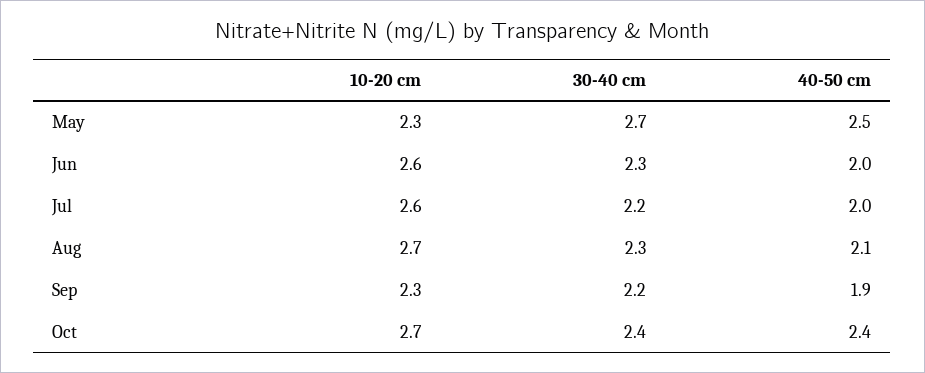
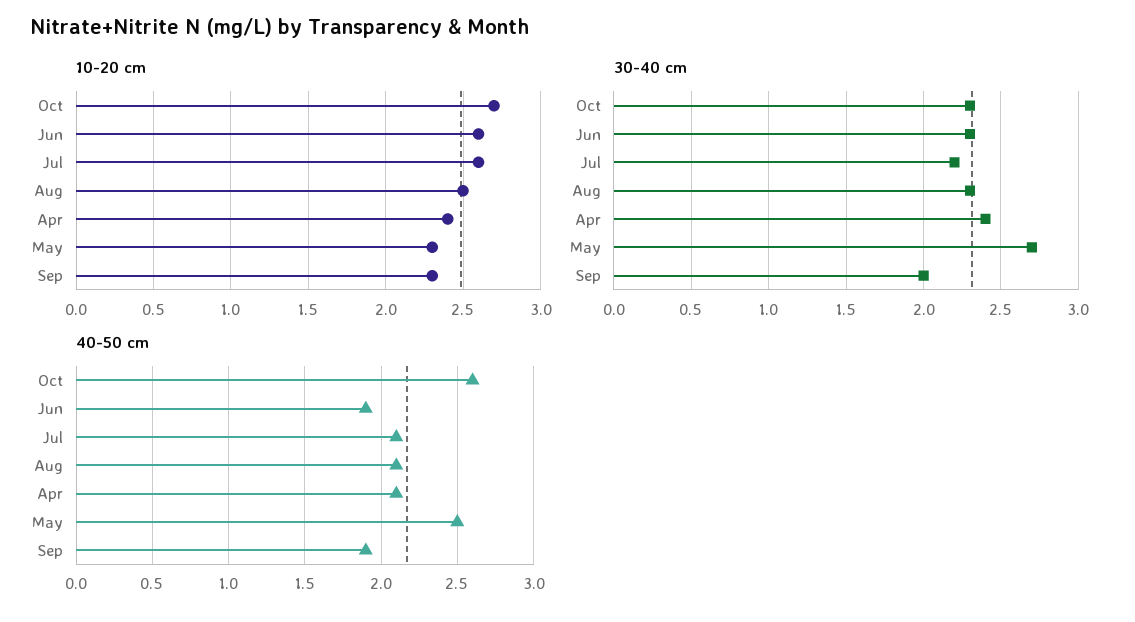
  {
    "10-20 cm": {
      "May": 2.3,
      "Jun": 2.6,
      "Jul": 2.6,
-     "Aug": 2.7,
+     "Aug": 2.5,
      "Sep": 2.3,
-     "Oct": 2.7
+     "Oct": 2.7,
+     "Apr": 2.4
    },
    "30-40 cm": {
      "May": 2.7,
      "Jun": 2.3,
      "Jul": 2.2,
      "Aug": 2.3,
-     "Sep": 2.2,
+     "Sep": 2,
-     "Oct": 2.4
+     "Oct": 2.3,
+     "Apr": 2.4
    },
    "40-50 cm": {
      "May": 2.5,
-     "Jun": 2,
+     "Jun": 1.9,
-     "Jul": 2,
+     "Jul": 2.1,
      "Aug": 2.1,
      "Sep": 1.9,
-     "Oct": 2.4
+     "Oct": 2.6,
+     "Apr": 2.1
    }
  }

